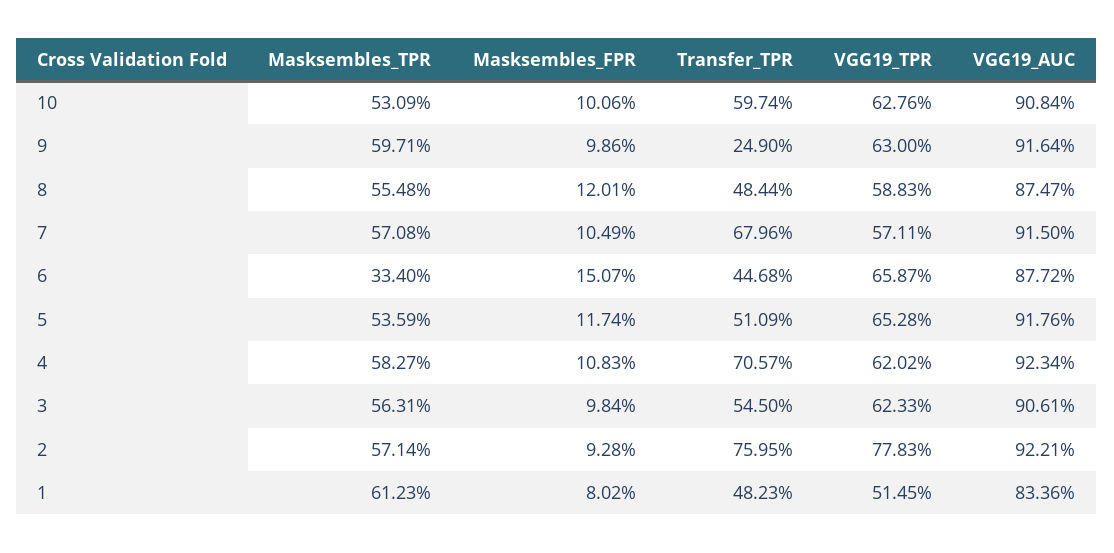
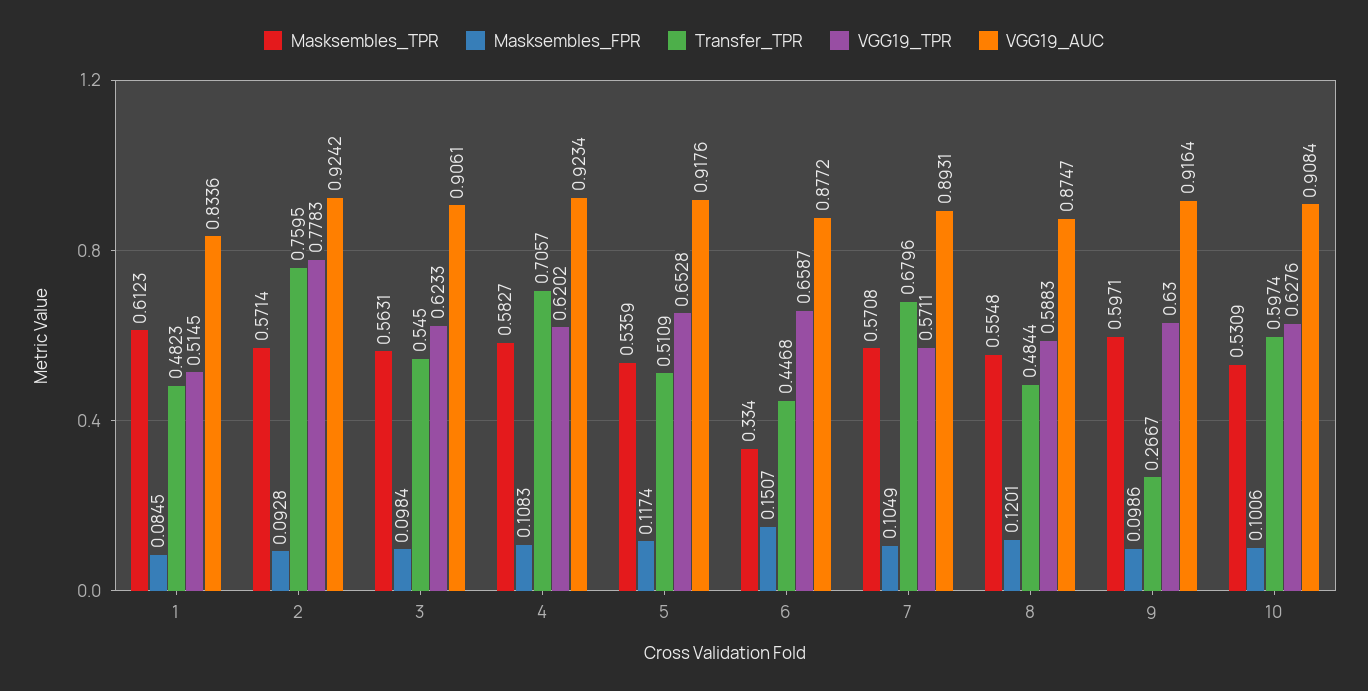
  {
    "Masksembles_TPR": {
      "10": 0.5309,
      "9": 0.5971,
      "8": 0.5548,
      "7": 0.5708,
      "6": 0.334,
      "5": 0.5359,
      "4": 0.5827,
      "3": 0.5631,
      "2": 0.5714,
      "1": 0.6123
    },
    "Masksembles_FPR": {
      "10": 0.1006,
      "9": 0.0986,
      "8": 0.1201,
      "7": 0.1049,
      "6": 0.1507,
      "5": 0.1174,
      "4": 0.1083,
      "3": 0.0984,
      "2": 0.0928,
-     "1": 0.0802
+     "1": 0.0845
    },
    "Transfer_TPR": {
      "10": 0.5974,
-     "9": 0.249,
+     "9": 0.2667,
      "8": 0.4844,
      "7": 0.6796,
      "6": 0.4468,
      "5": 0.5109,
      "4": 0.7057,
      "3": 0.545,
      "2": 0.7595,
      "1": 0.4823
    },
    "VGG19_TPR": {
      "10": 0.6276,
      "9": 0.63,
      "8": 0.5883,
      "7": 0.5711,
      "6": 0.6587,
      "5": 0.6528,
      "4": 0.6202,
      "3": 0.6233,
      "2": 0.7783,
      "1": 0.5145
    },
    "VGG19_AUC": {
      "10": 0.9084,
      "9": 0.9164,
      "8": 0.8747,
-     "7": 0.915,
+     "7": 0.8931,
      "6": 0.8772,
      "5": 0.9176,
      "4": 0.9234,
      "3": 0.9061,
-     "2": 0.9221,
+     "2": 0.9242,
      "1": 0.8336
    }
  }

